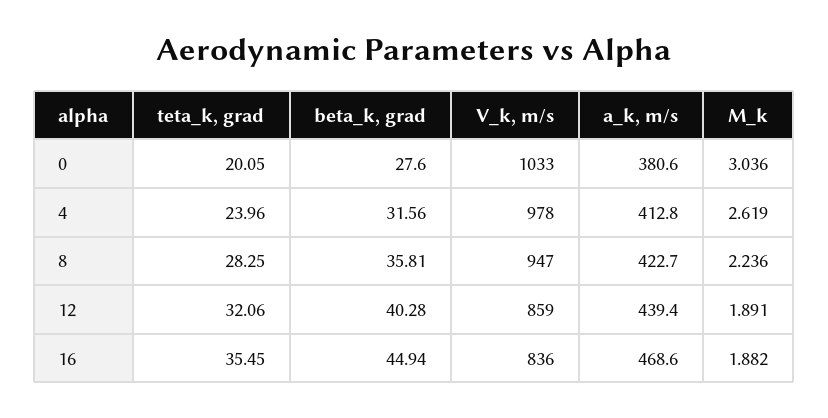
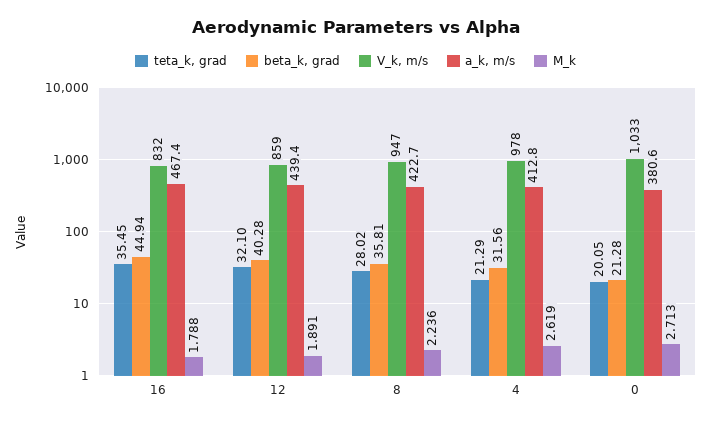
  {
    "teta_k, grad": {
      "0": 20.05,
-     "4": 23.96,
+     "4": 21.29,
-     "8": 28.25,
+     "8": 28.02,
-     "12": 32.06,
+     "12": 32.1,
      "16": 35.45
    },
    "beta_k, grad": {
-     "0": 27.6,
+     "0": 21.28,
      "4": 31.56,
      "8": 35.81,
      "12": 40.28,
      "16": 44.94
    },
    "V_k, m/s": {
      "0": 1033,
      "4": 978,
      "8": 947,
      "12": 859,
-     "16": 836
+     "16": 832
    },
    "a_k, m/s": {
      "0": 380.6,
      "4": 412.8,
      "8": 422.7,
      "12": 439.4,
-     "16": 468.6
+     "16": 467.4
    },
    "M_k": {
-     "0": 3.036,
+     "0": 2.713,
      "4": 2.619,
      "8": 2.236,
      "12": 1.891,
-     "16": 1.882
+     "16": 1.788
    }
  }

